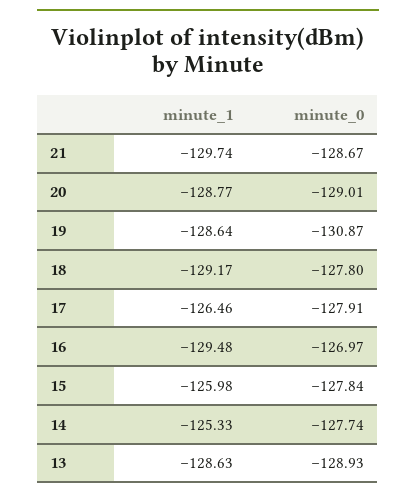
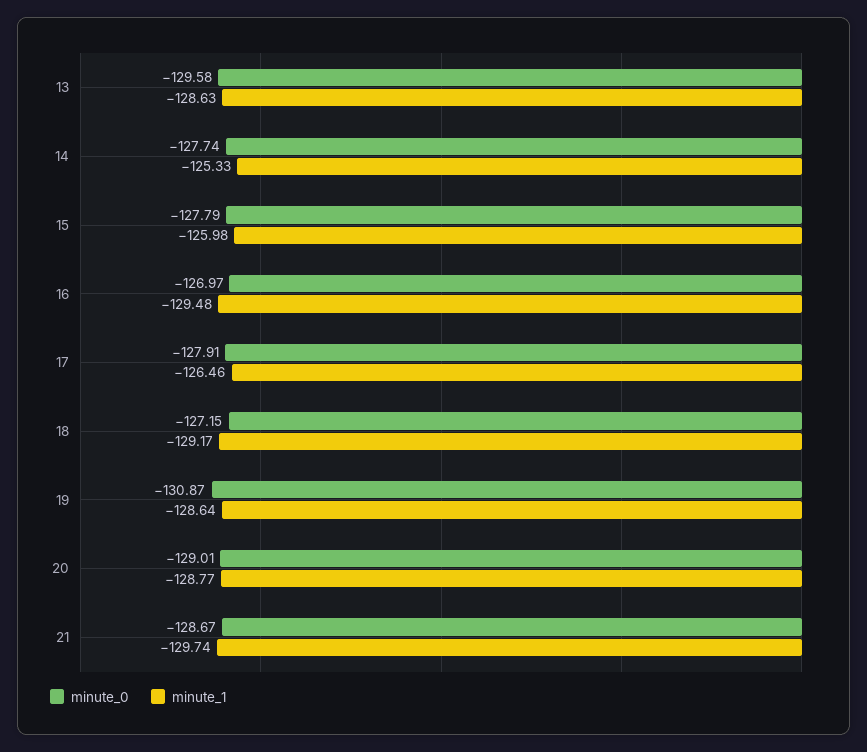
  {
    "minute_1": {
      "21": -129.74,
      "20": -128.77,
      "19": -128.64,
      "18": -129.17,
      "17": -126.46,
      "16": -129.48,
      "15": -125.98,
      "14": -125.33,
      "13": -128.63
    },
    "minute_0": {
      "21": -128.67,
      "20": -129.01,
      "19": -130.87,
-     "18": -127.8,
+     "18": -127.15,
      "17": -127.91,
      "16": -126.97,
-     "15": -127.84,
+     "15": -127.79,
      "14": -127.74,
-     "13": -128.93
+     "13": -129.58
    }
  }

